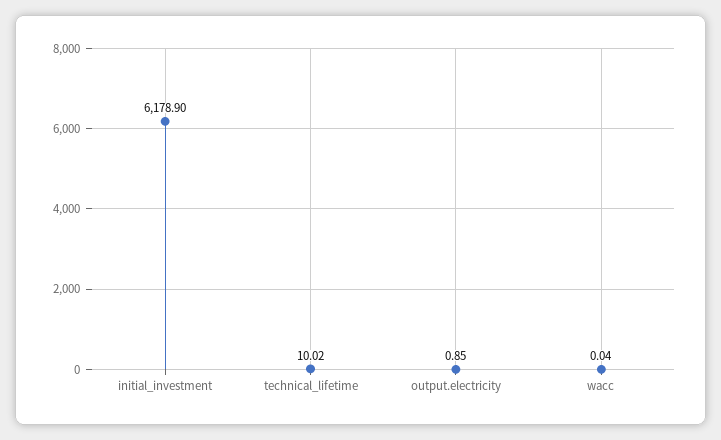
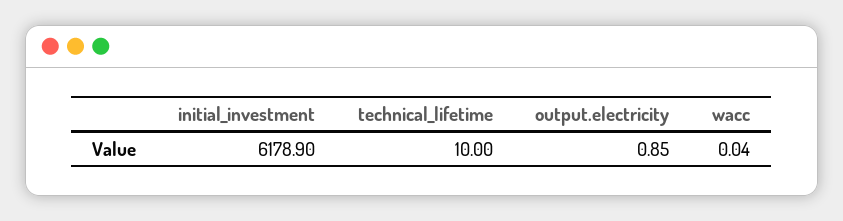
  {
    "initial_investment": 6178.9,
-   "technical_lifetime": 10.02,
+   "technical_lifetime": 10,
    "output.electricity": 0.85,
    "wacc": 0.04
  }

